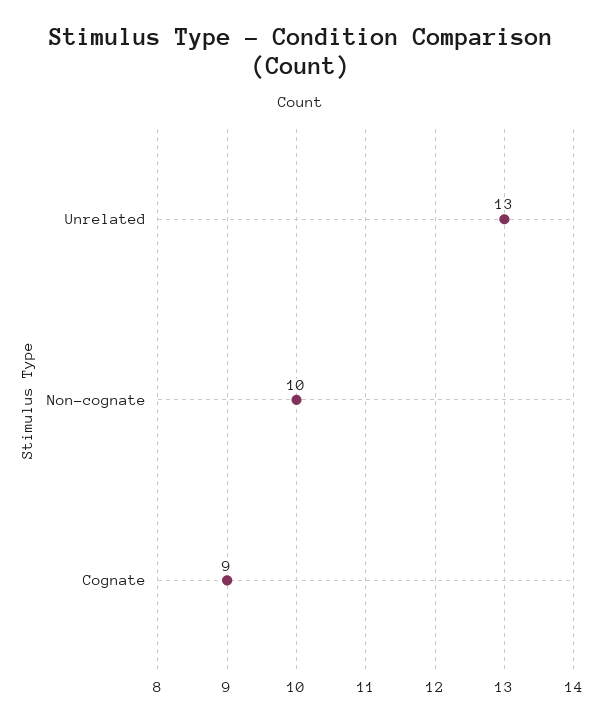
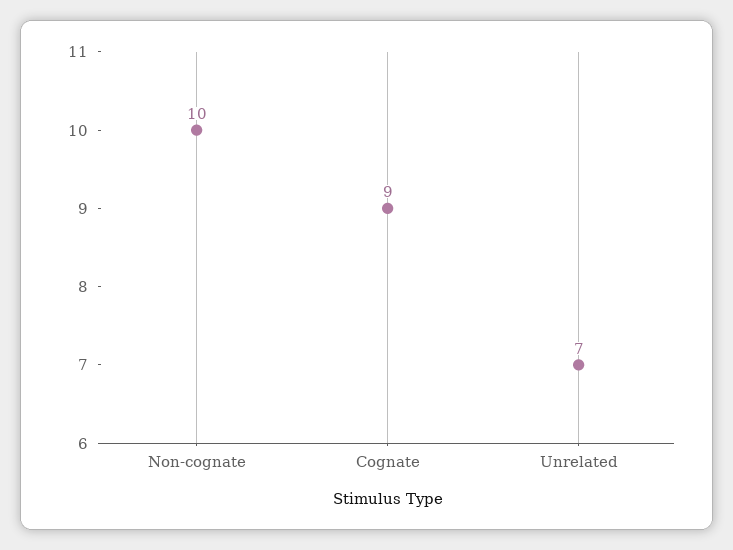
  {
-   "Unrelated": 13,
+   "Unrelated": 7,
    "Non-cognate": 10,
    "Cognate": 9
  }

